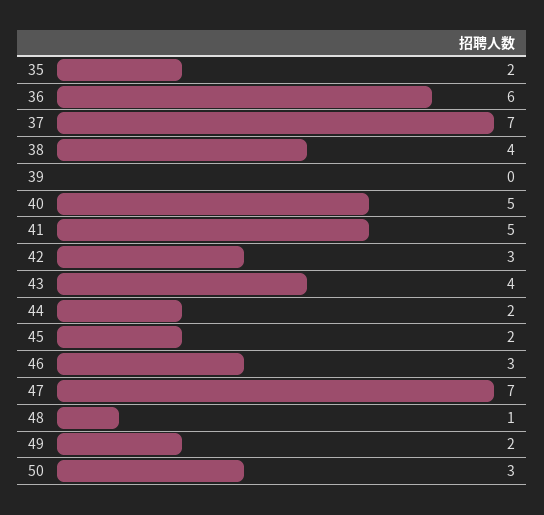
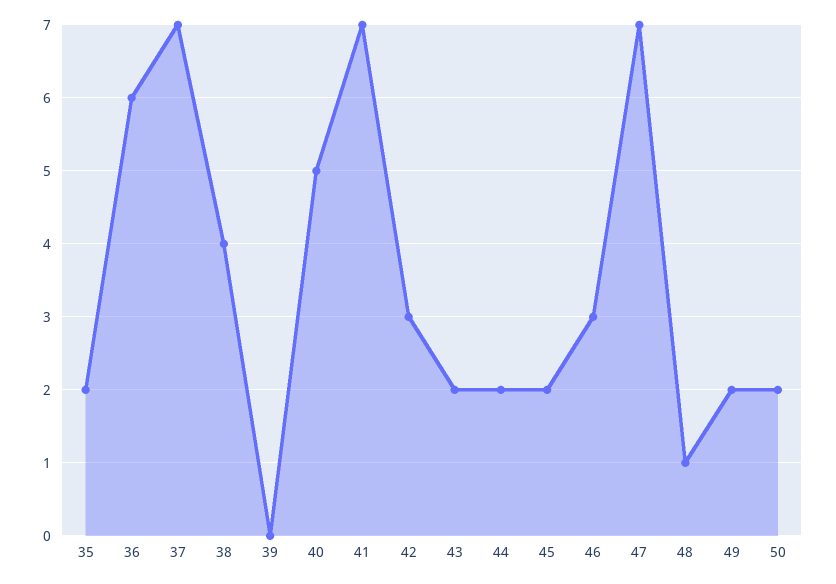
  {
    "35": 2,
    "36": 6,
    "37": 7,
    "38": 4,
    "39": 0,
    "40": 5,
-   "41": 5,
+   "41": 7,
    "42": 3,
-   "43": 4,
+   "43": 2,
    "44": 2,
    "45": 2,
    "46": 3,
    "47": 7,
    "48": 1,
    "49": 2,
-   "50": 3
+   "50": 2
  }

